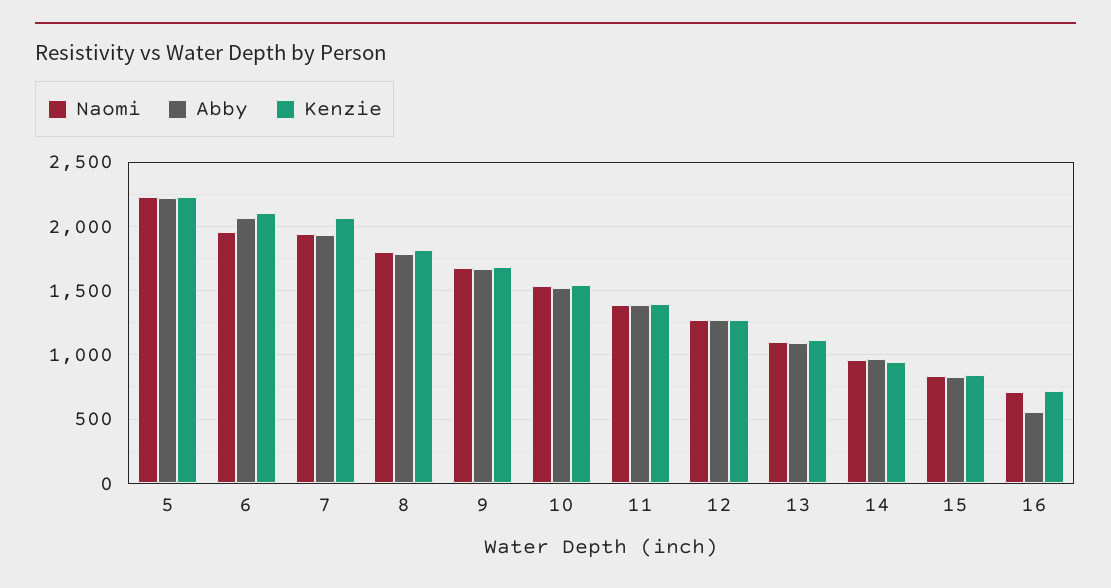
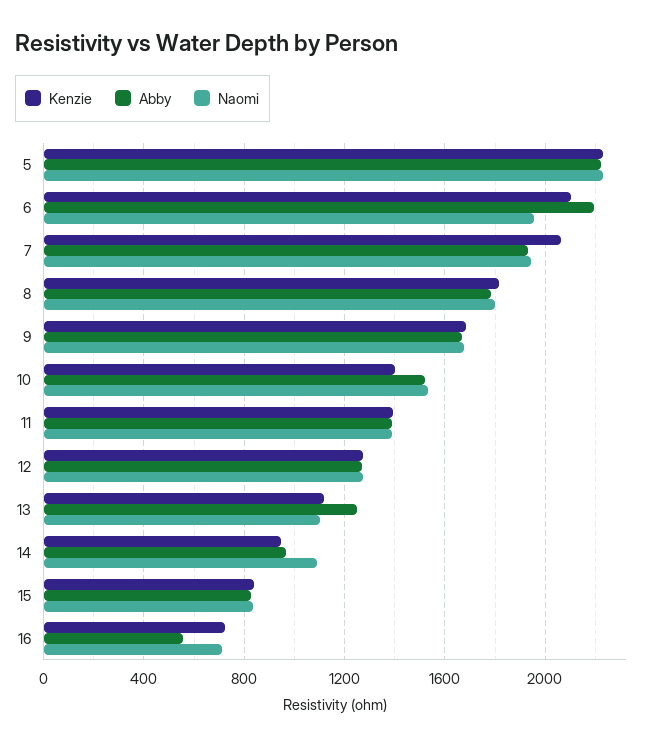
  {
    "Naomi": {
      "5": 2250,
      "6": 1950,
      "7": 1950,
      "8": 1800,
      "9": 1700,
      "10": 1550,
      "11": 1400,
      "12": 1250,
      "13": 1100,
-     "14": 950,
+     "14": 1100,
      "15": 850,
      "16": 700
    },
    "Abby": {
      "5": 2200,
-     "6": 2050,
+     "6": 2200,
      "7": 1950,
      "8": 1800,
      "9": 1650,
      "10": 1500,
      "11": 1400,
      "12": 1250,
-     "13": 1100,
+     "13": 1250,
      "14": 950,
      "15": 850,
      "16": 550
    },
    "Kenzie": {
      "5": 2250,
      "6": 2100,
      "7": 2050,
      "8": 1800,
      "9": 1700,
-     "10": 1550,
+     "10": 1400,
      "11": 1400,
      "12": 1250,
      "13": 1100,
      "14": 950,
      "15": 850,
      "16": 700
    }
  }

